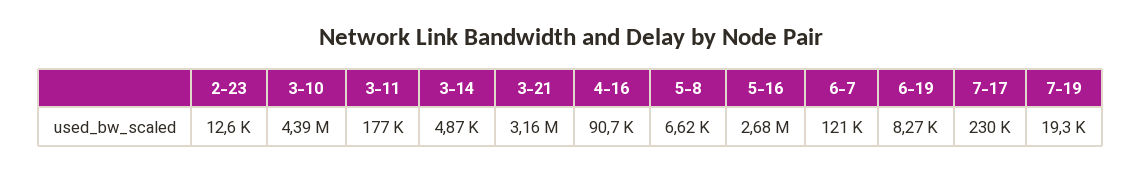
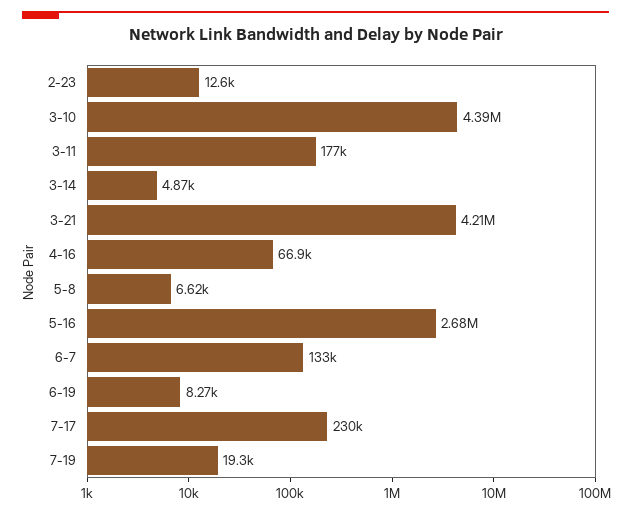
  {
    "2-23": 12600,
    "3-10": 4390000,
    "3-11": 177000,
    "3-14": 4870,
-   "3-21": 3160000,
+   "3-21": 4210000,
-   "4-16": 90700,
+   "4-16": 66900,
    "5-8": 6620,
    "5-16": 2680000,
-   "6-7": 121000,
+   "6-7": 133000,
    "6-19": 8270,
    "7-17": 230000,
    "7-19": 19300
  }

